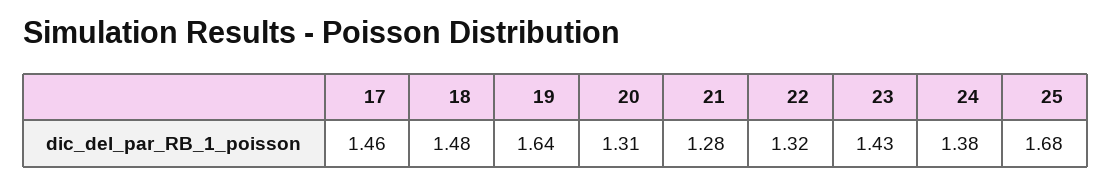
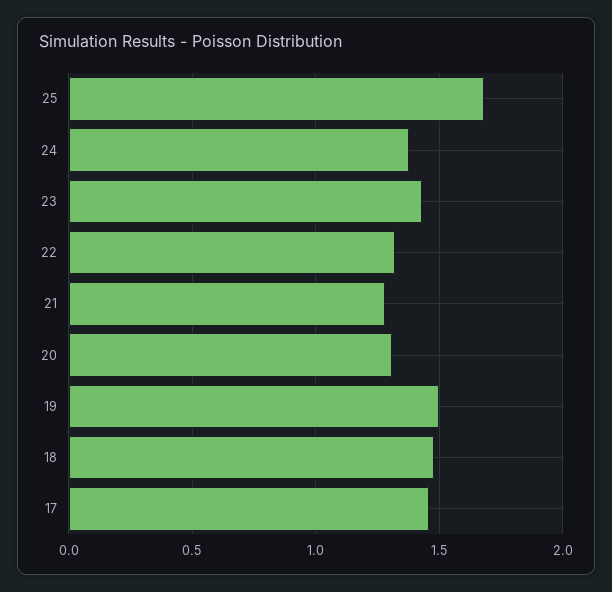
  {
    "17": 1.46,
    "18": 1.48,
-   "19": 1.64,
+   "19": 1.5,
    "20": 1.31,
    "21": 1.28,
    "22": 1.32,
    "23": 1.43,
    "24": 1.38,
    "25": 1.68
  }

